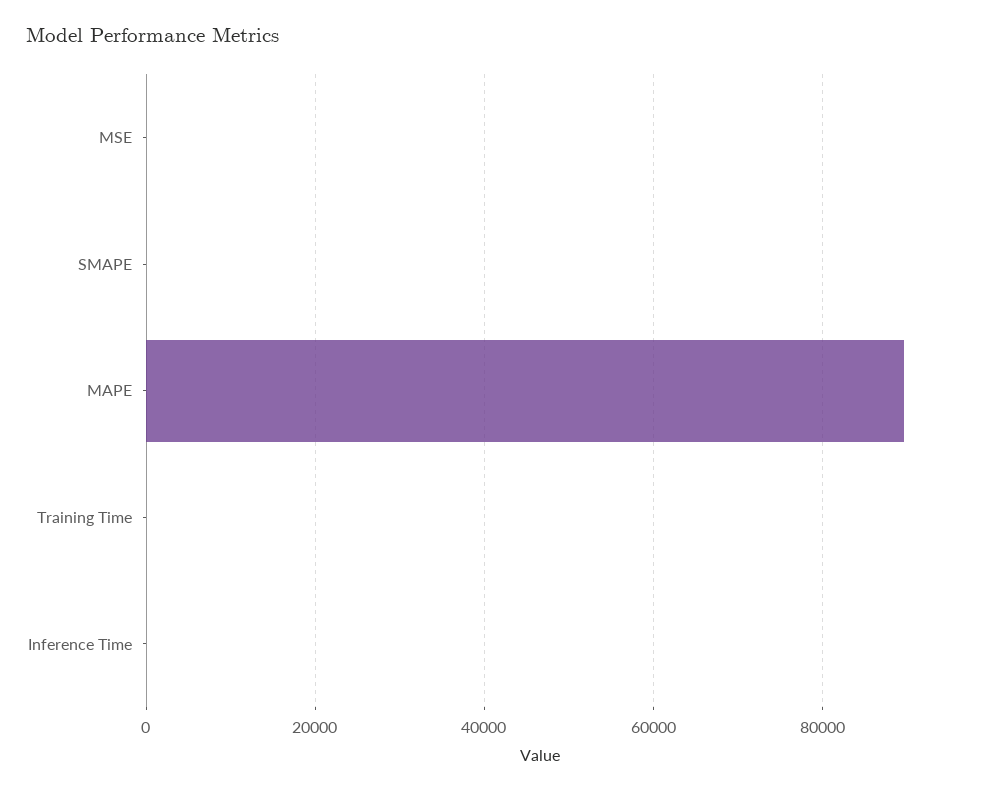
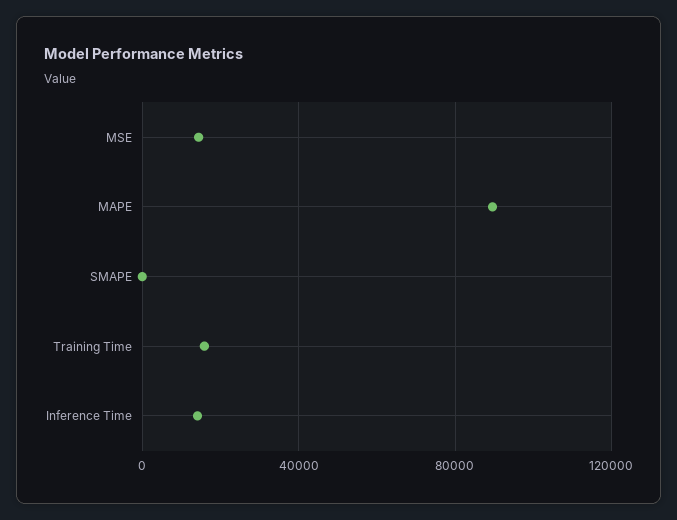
  {
-   "MSE": 0,
+   "MSE": 15000,
    "SMAPE": 0,
    "MAPE": 90000,
-   "Training Time": 0,
+   "Training Time": 15000,
-   "Inference Time": 0
+   "Inference Time": 15000
  }

